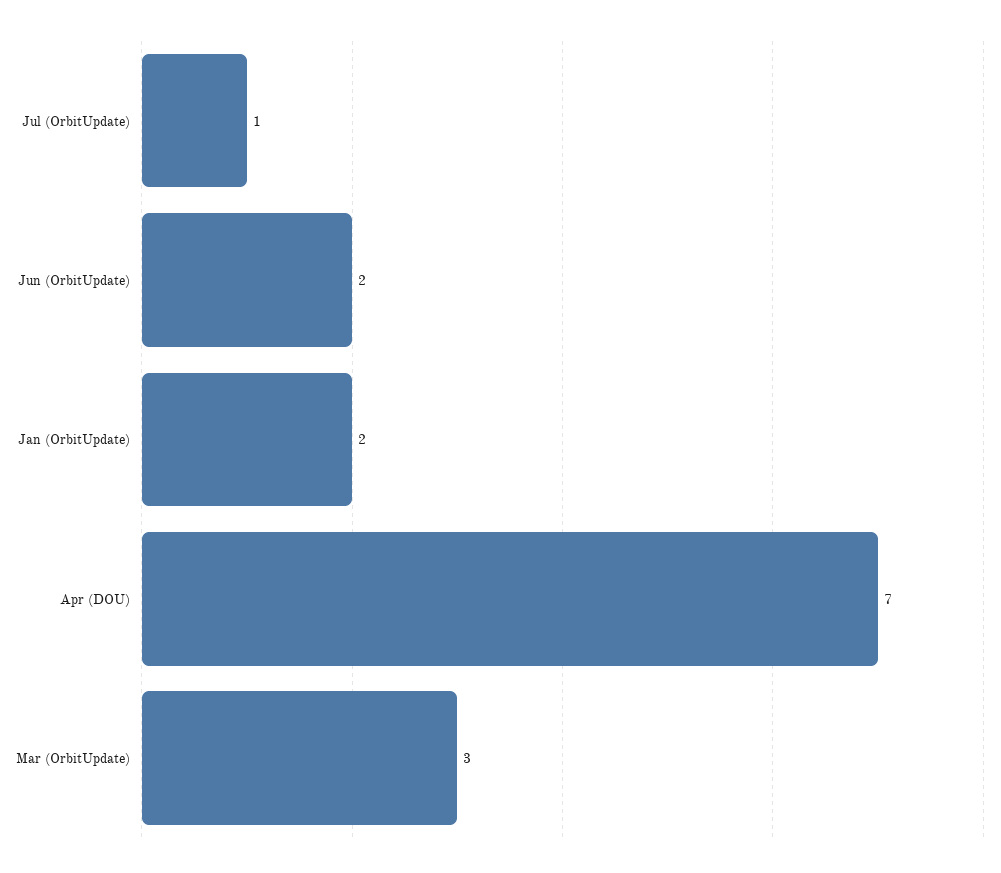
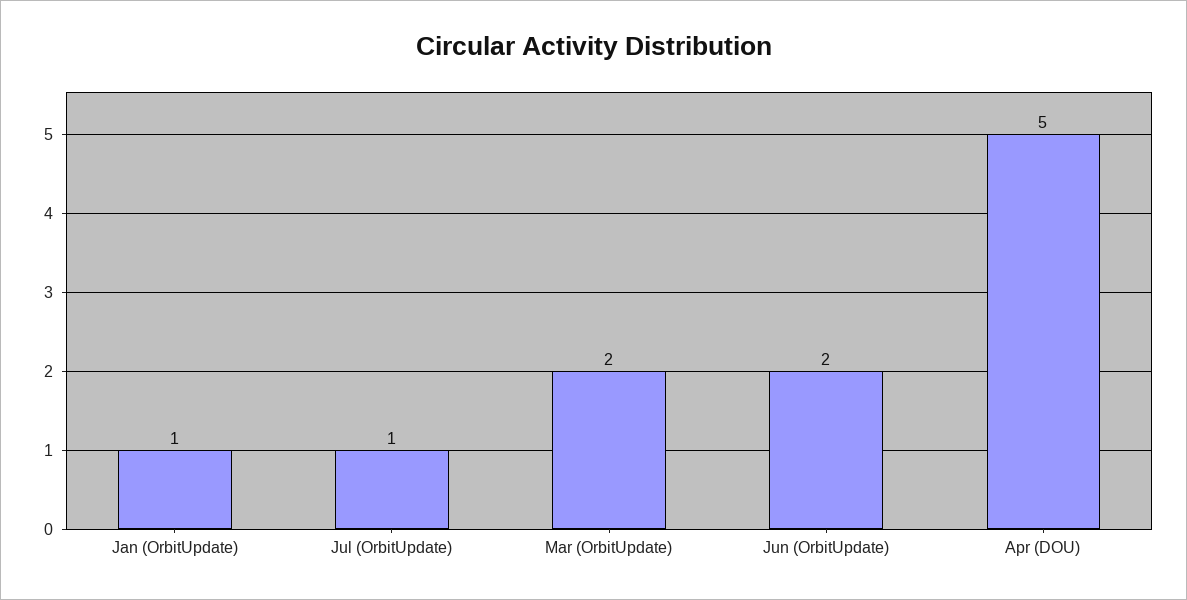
  {
    "Jul (OrbitUpdate)": 1,
    "Jun (OrbitUpdate)": 2,
-   "Jan (OrbitUpdate)": 2,
+   "Jan (OrbitUpdate)": 1,
-   "Apr (DOU)": 7,
+   "Apr (DOU)": 5,
-   "Mar (OrbitUpdate)": 3
+   "Mar (OrbitUpdate)": 2
  }

